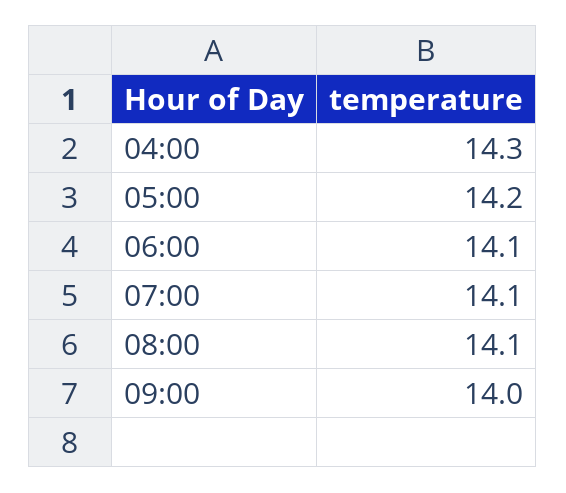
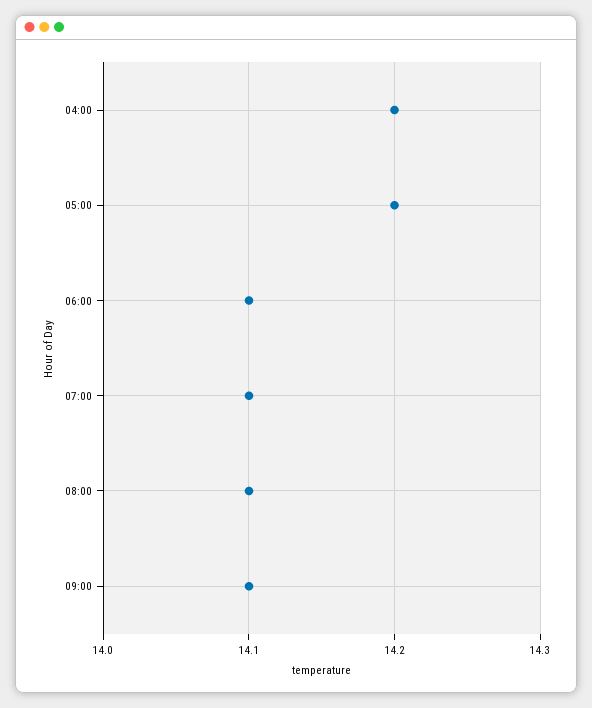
  {
-   "04:00": 14.3,
+   "04:00": 14.2,
    "05:00": 14.2,
    "06:00": 14.1,
    "07:00": 14.1,
    "08:00": 14.1,
-   "09:00": 14
+   "09:00": 14.1
  }

